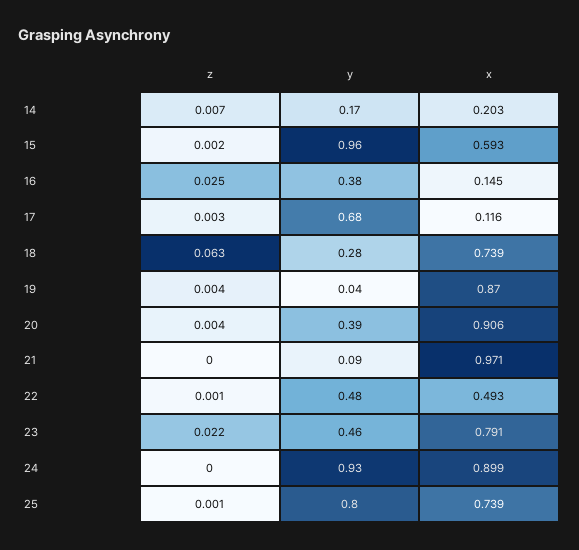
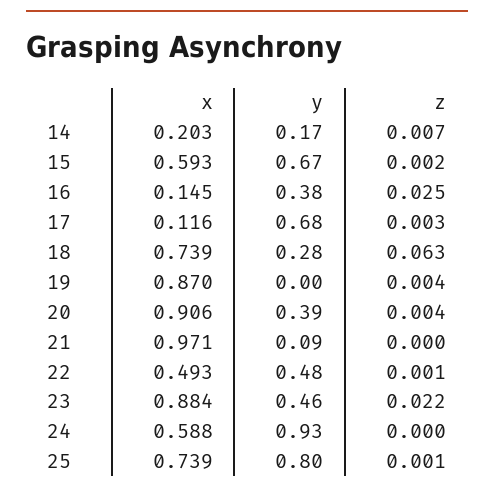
  {
    "z": {
      "14": 0.007,
      "15": 0.002,
      "16": 0.025,
      "17": 0.003,
      "18": 0.063,
      "19": 0.004,
      "20": 0.004,
      "21": 0,
      "22": 0.001,
      "23": 0.022,
      "24": 0,
      "25": 0.001
    },
    "y": {
      "14": 0.17,
-     "15": 0.96,
+     "15": 0.67,
      "16": 0.38,
      "17": 0.68,
      "18": 0.28,
-     "19": 0.04,
+     "19": 0,
      "20": 0.39,
      "21": 0.09,
      "22": 0.48,
      "23": 0.46,
      "24": 0.93,
      "25": 0.8
    },
    "x": {
      "14": 0.203,
      "15": 0.593,
      "16": 0.145,
      "17": 0.116,
      "18": 0.739,
      "19": 0.87,
      "20": 0.906,
      "21": 0.971,
      "22": 0.493,
-     "23": 0.791,
+     "23": 0.884,
-     "24": 0.899,
+     "24": 0.588,
      "25": 0.739
    }
  }

